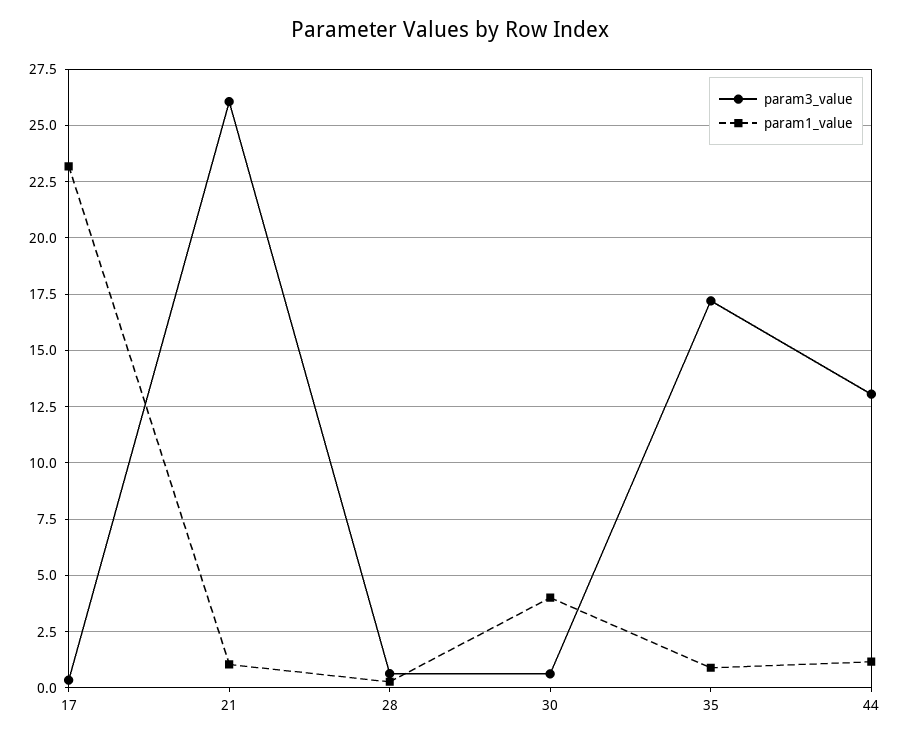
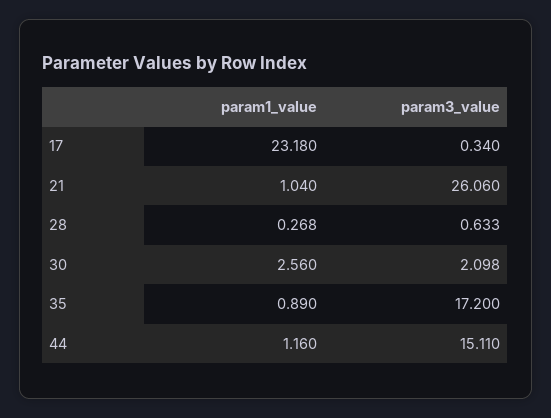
  {
    "param3_value": {
      "17": 0.34,
      "21": 26.06,
      "28": 0.633,
-     "30": 0.5,
+     "30": 2.098,
      "35": 17.2,
-     "44": 13
+     "44": 15.11
    },
    "param1_value": {
      "17": 23.18,
      "21": 1.04,
      "28": 0.268,
-     "30": 4,
+     "30": 2.56,
      "35": 0.89,
      "44": 1.16
    }
  }

